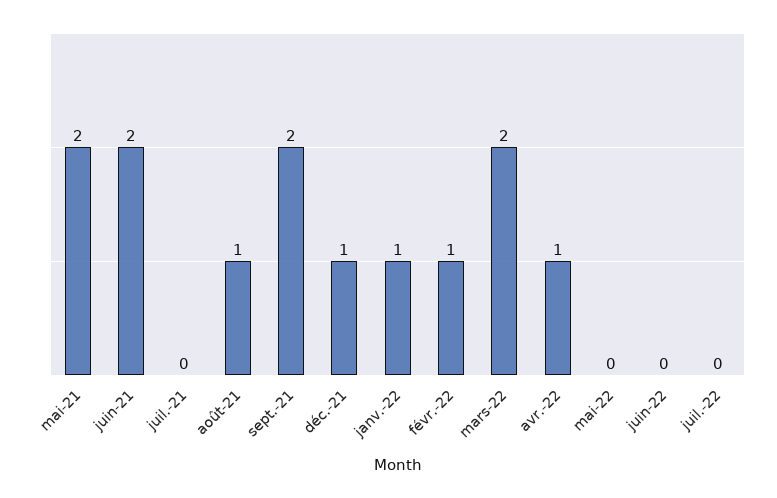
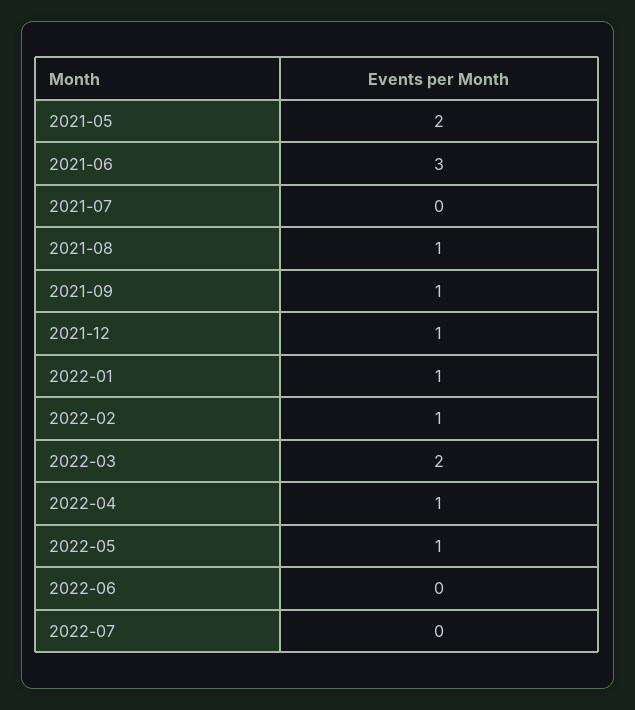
  {
    "mai-21": 2,
-   "juin-21": 2,
+   "juin-21": 3,
    "juil.-21": 0,
    "août-21": 1,
-   "sept.-21": 2,
+   "sept.-21": 1,
    "déc.-21": 1,
    "janv.-22": 1,
    "févr.-22": 1,
    "mars-22": 2,
    "avr.-22": 1,
-   "mai-22": 0,
+   "mai-22": 1,
    "juin-22": 0,
    "juil.-22": 0
  }

